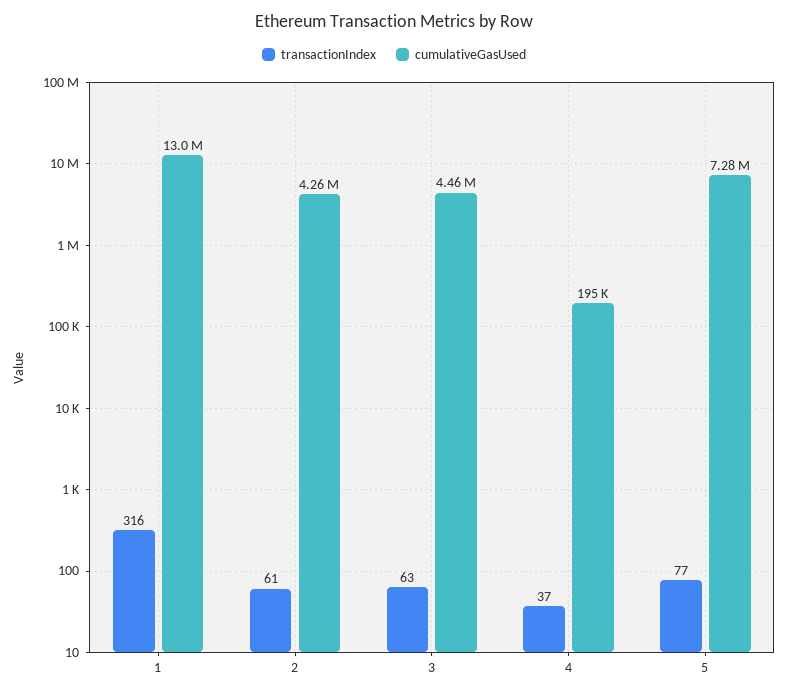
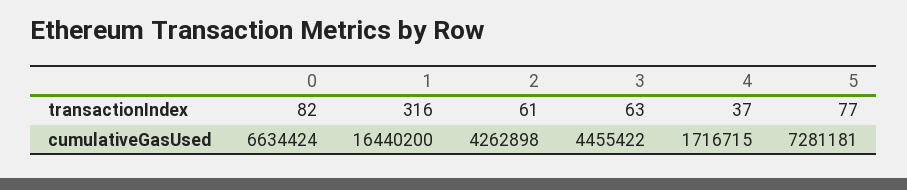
  {
    "transactionIndex": {
      "1": 316,
      "2": 61,
      "3": 63,
      "4": 37,
-     "5": 77
+     "5": 77,
+     "0": 82
    },
    "cumulativeGasUsed": {
-     "1": 13000000,
+     "1": 16440200,
      "2": 4262898,
      "3": 4455422,
-     "4": 195000,
+     "4": 1716715,
-     "5": 7281181
+     "5": 7281181,
+     "0": 6634424
    }
  }

